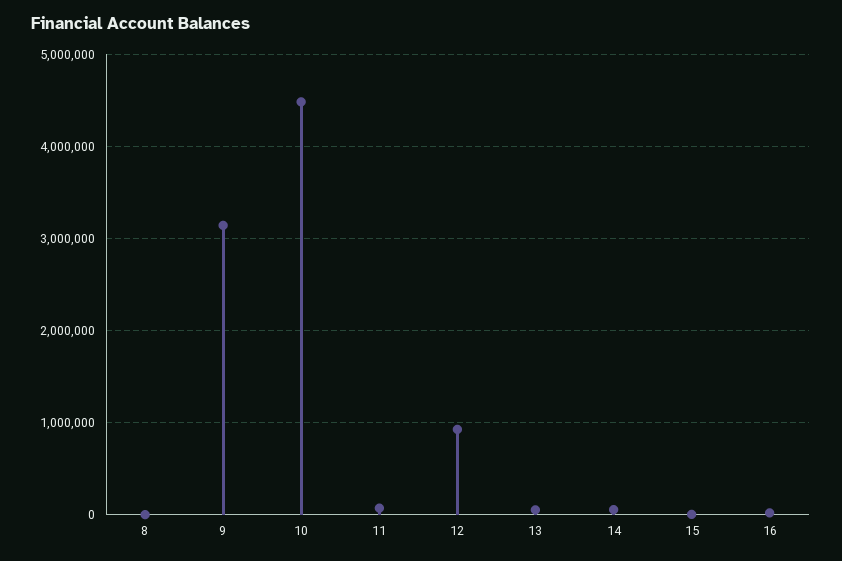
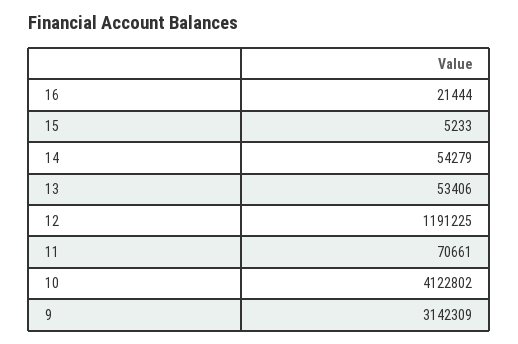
  {
-   "8": 0,
    "9": 3142309,
-   "10": 4500000,
+   "10": 4122802,
    "11": 70661,
-   "12": 900000,
+   "12": 1191225,
    "13": 53406,
    "14": 54279,
    "15": 5233,
    "16": 21444
  }

